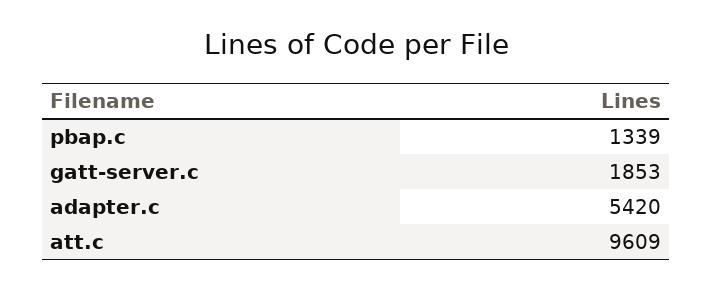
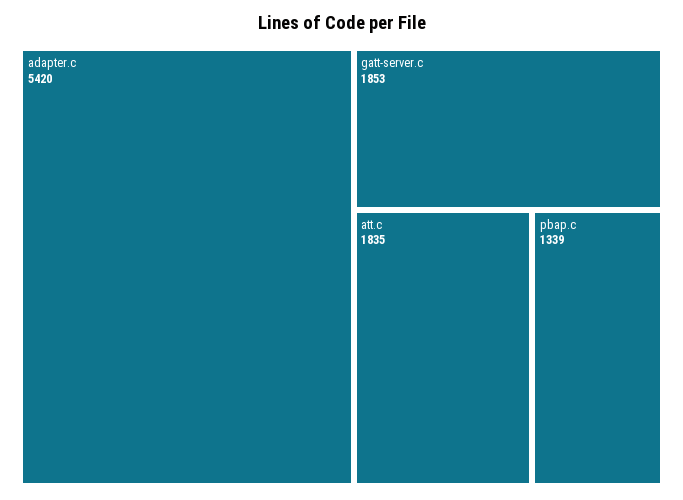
  {
    "pbap.c": 1339,
    "gatt-server.c": 1853,
    "adapter.c": 5420,
-   "att.c": 9609
+   "att.c": 1835
  }

